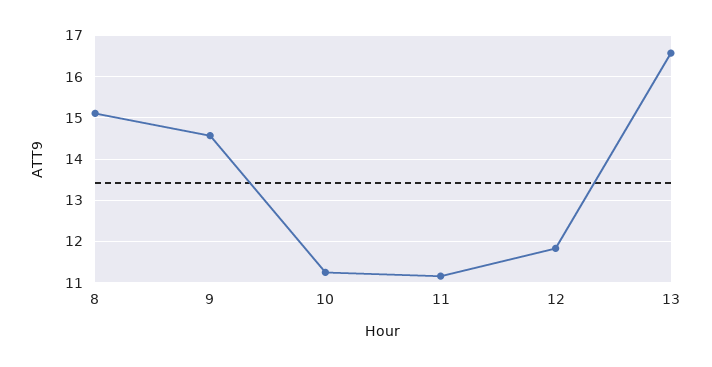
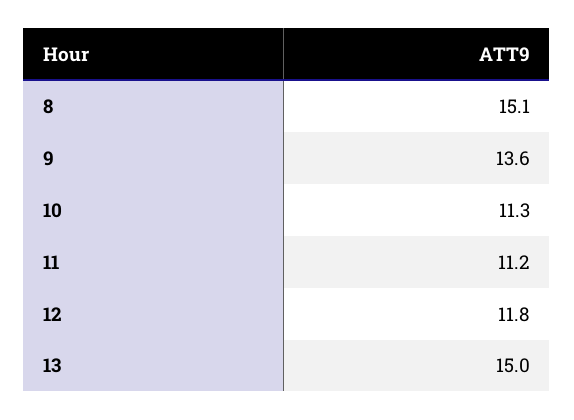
  {
    "8": 15.1,
-   "9": 14.6,
+   "9": 13.6,
    "10": 11.3,
    "11": 11.2,
    "12": 11.8,
-   "13": 16.6
+   "13": 15
  }

